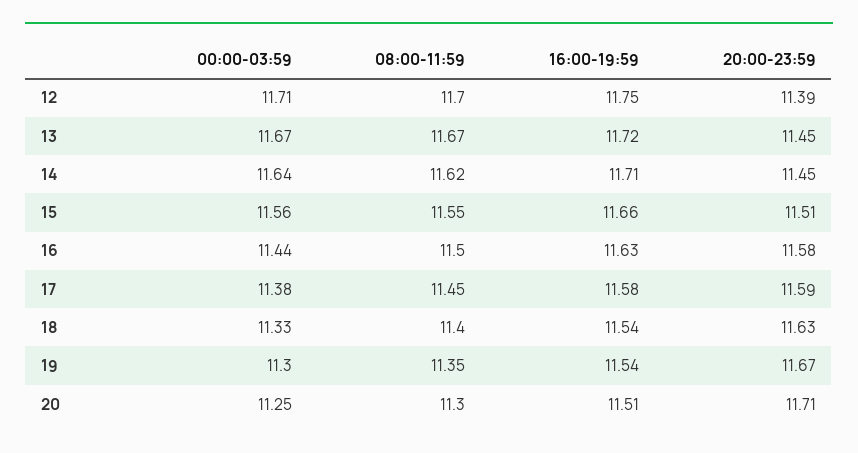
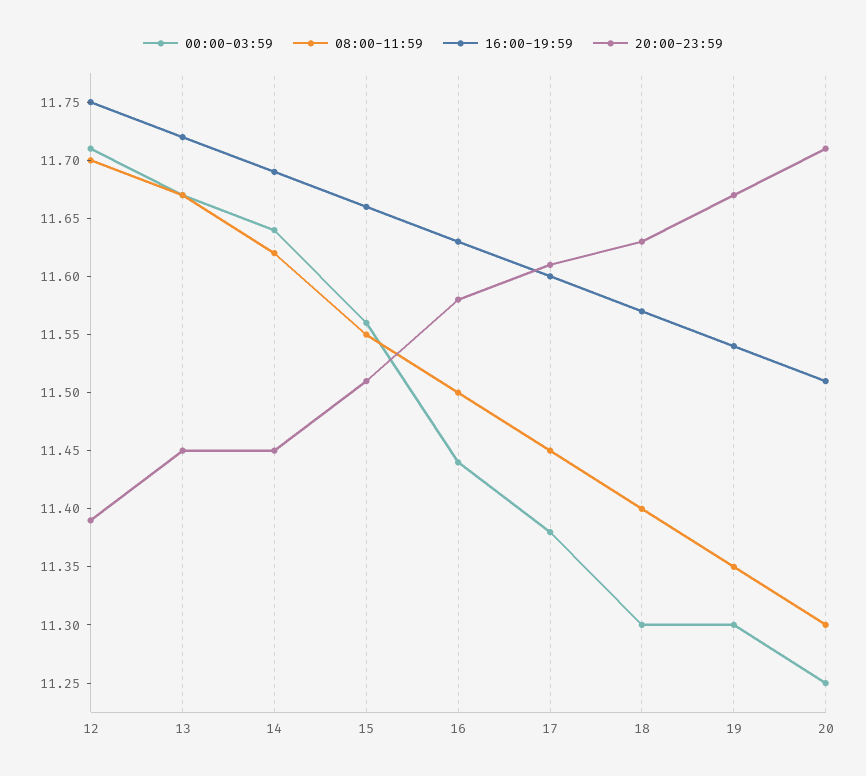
  {
    "00:00-03:59": {
      "12": 11.71,
      "13": 11.67,
      "14": 11.64,
      "15": 11.56,
      "16": 11.44,
      "17": 11.38,
-     "18": 11.33,
+     "18": 11.3,
      "19": 11.3,
      "20": 11.25
    },
    "08:00-11:59": {
      "12": 11.7,
      "13": 11.67,
      "14": 11.62,
      "15": 11.55,
      "16": 11.5,
      "17": 11.45,
      "18": 11.4,
      "19": 11.35,
      "20": 11.3
    },
    "16:00-19:59": {
      "12": 11.75,
      "13": 11.72,
-     "14": 11.71,
+     "14": 11.69,
      "15": 11.66,
      "16": 11.63,
-     "17": 11.58,
+     "17": 11.6,
-     "18": 11.54,
+     "18": 11.57,
      "19": 11.54,
      "20": 11.51
    },
    "20:00-23:59": {
      "12": 11.39,
      "13": 11.45,
      "14": 11.45,
      "15": 11.51,
      "16": 11.58,
-     "17": 11.59,
+     "17": 11.61,
      "18": 11.63,
      "19": 11.67,
      "20": 11.71
    }
  }

